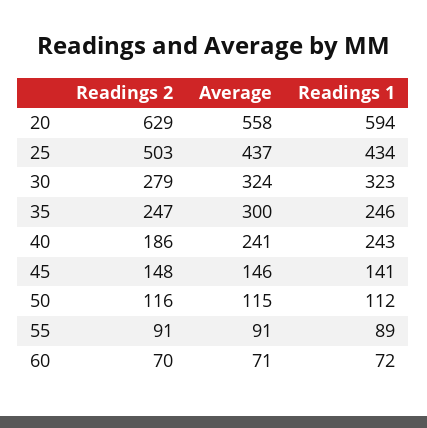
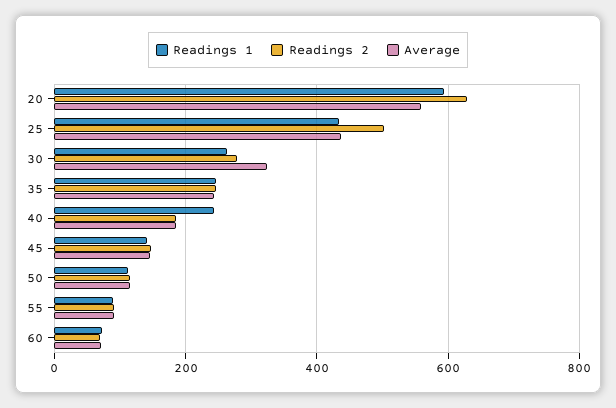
  {
    "Readings 2": {
      "20": 629,
      "25": 503,
      "30": 279,
      "35": 247,
      "40": 186,
      "45": 148,
      "50": 116,
      "55": 91,
      "60": 70
    },
    "Average": {
      "20": 558,
      "25": 437,
      "30": 324,
-     "35": 300,
+     "35": 240,
-     "40": 241,
+     "40": 180,
      "45": 146,
      "50": 115,
      "55": 91,
      "60": 71
    },
    "Readings 1": {
      "20": 594,
      "25": 434,
-     "30": 323,
+     "30": 260,
      "35": 246,
      "40": 243,
      "45": 141,
      "50": 112,
      "55": 89,
      "60": 72
    }
  }

